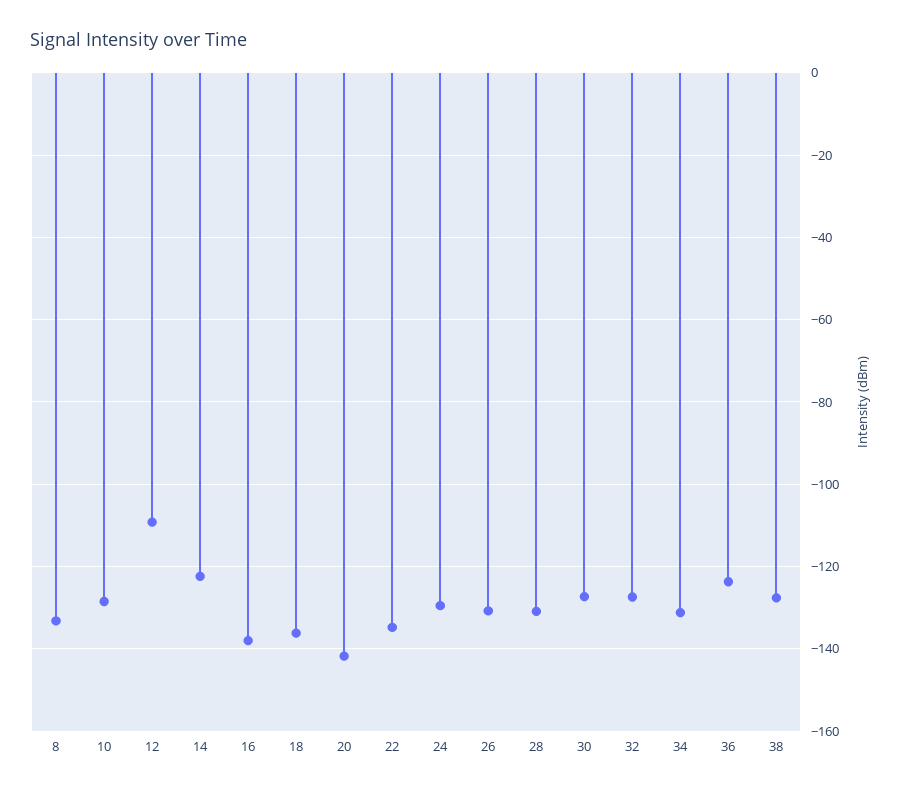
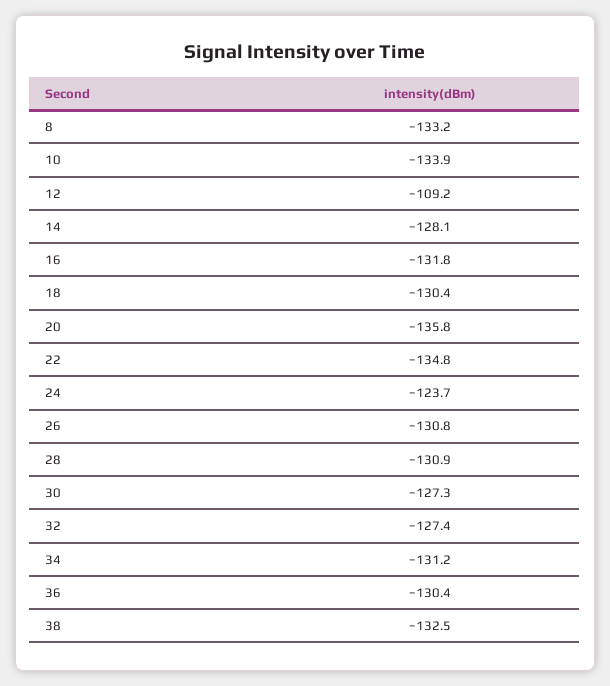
  {
    "8": -133.2,
-   "10": -128,
+   "10": -133.9,
    "12": -109.2,
-   "14": -122,
+   "14": -128.1,
-   "16": -138,
+   "16": -131.8,
-   "18": -136,
+   "18": -130.4,
-   "20": -142,
+   "20": -135.8,
    "22": -134.8,
-   "24": -130,
+   "24": -123.7,
    "26": -130.8,
    "28": -130.9,
    "30": -127.3,
    "32": -127.4,
    "34": -131.2,
-   "36": -124,
+   "36": -130.4,
-   "38": -128
+   "38": -132.5
  }

